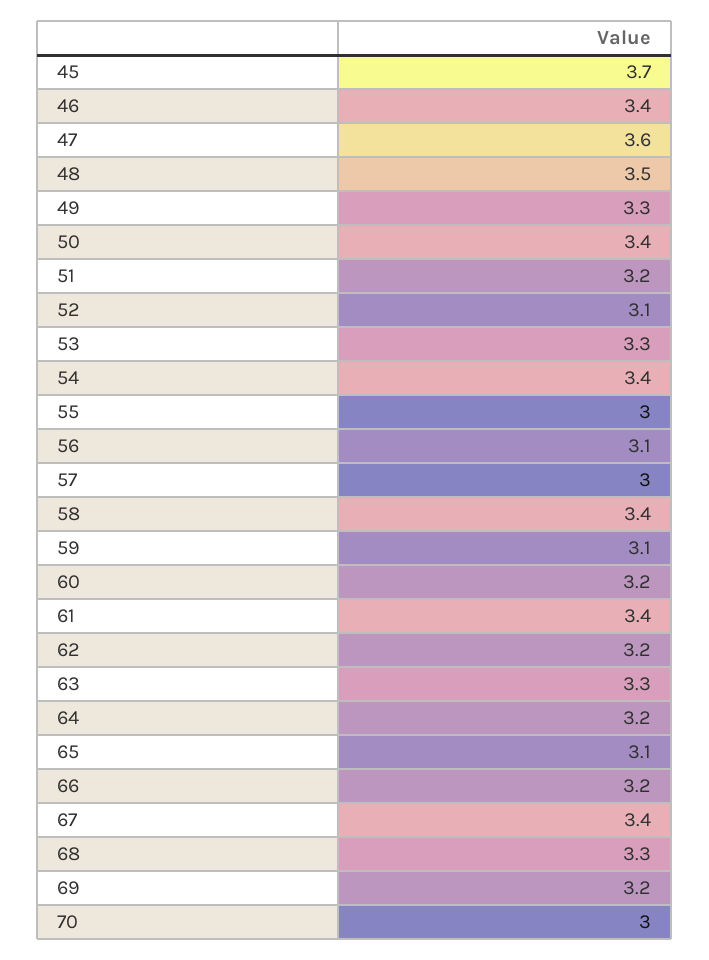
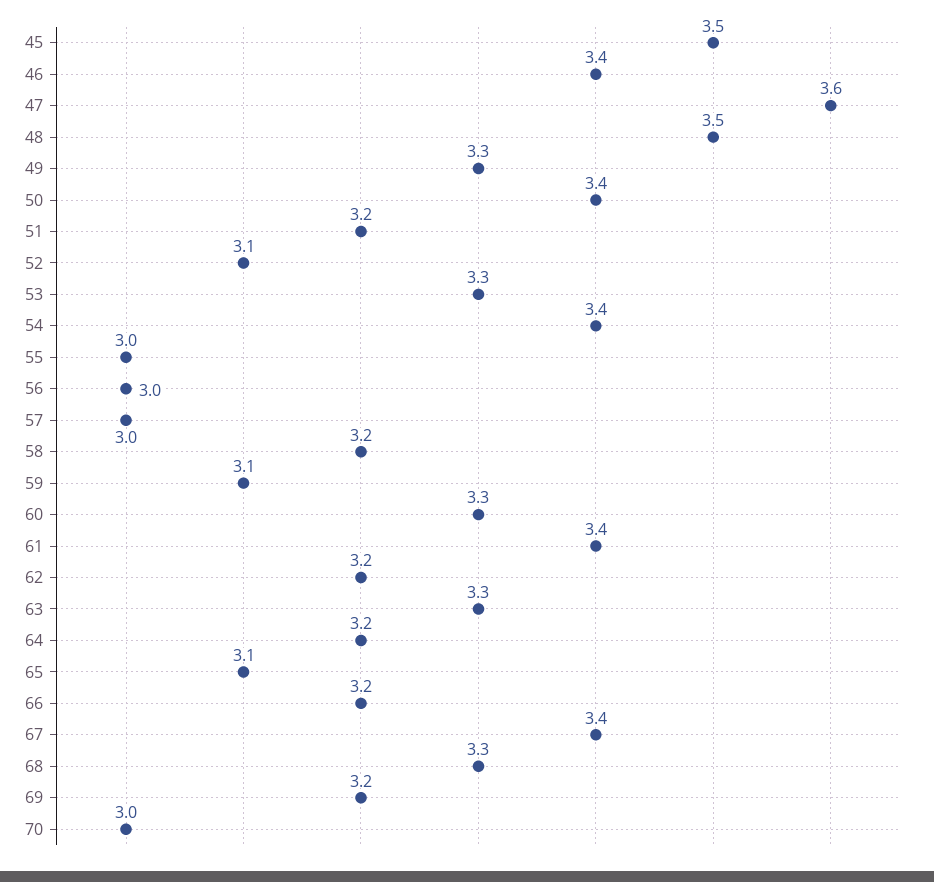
  {
-   "45": 3.7,
+   "45": 3.5,
    "46": 3.4,
    "47": 3.6,
    "48": 3.5,
    "49": 3.3,
    "50": 3.4,
    "51": 3.2,
    "52": 3.1,
    "53": 3.3,
    "54": 3.4,
    "55": 3,
-   "56": 3.1,
+   "56": 3,
    "57": 3,
-   "58": 3.4,
+   "58": 3.2,
    "59": 3.1,
-   "60": 3.2,
+   "60": 3.3,
    "61": 3.4,
    "62": 3.2,
    "63": 3.3,
    "64": 3.2,
    "65": 3.1,
    "66": 3.2,
    "67": 3.4,
    "68": 3.3,
    "69": 3.2,
    "70": 3
  }

